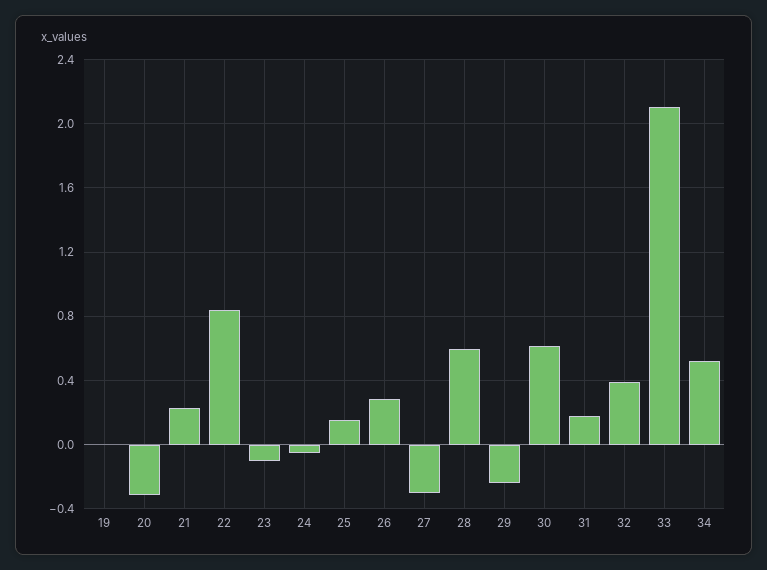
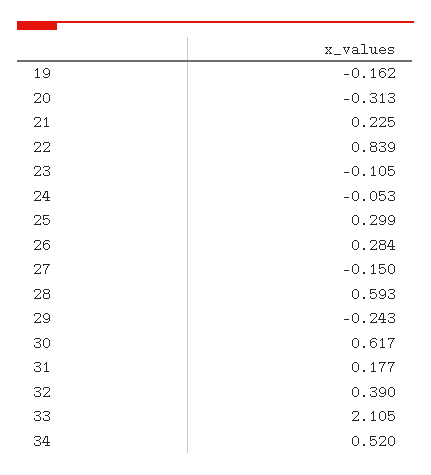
  {
-   "19": 0,
+   "19": -0.162,
    "20": -0.313,
    "21": 0.225,
    "22": 0.839,
    "23": -0.105,
    "24": -0.053,
-   "25": 0.15,
+   "25": 0.299,
    "26": 0.284,
-   "27": -0.3,
+   "27": -0.15,
    "28": 0.593,
    "29": -0.243,
    "30": 0.617,
    "31": 0.177,
    "32": 0.39,
    "33": 2.105,
    "34": 0.52
  }

